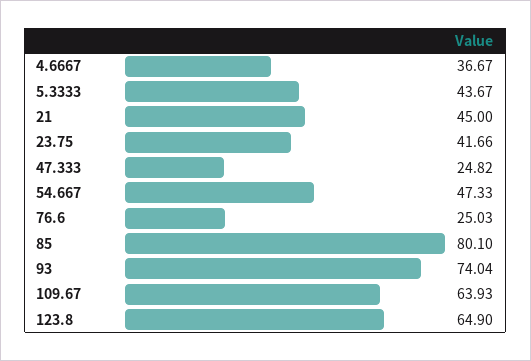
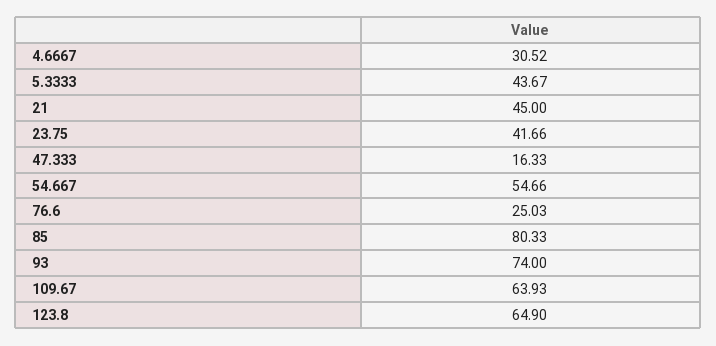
  {
-   "4.6667": 36.67,
+   "4.6667": 30.52,
    "5.3333": 43.67,
    "21": 45,
    "23.75": 41.66,
-   "47.333": 24.82,
+   "47.333": 16.33,
-   "54.667": 47.33,
+   "54.667": 54.66,
    "76.6": 25.03,
-   "85": 80.1,
+   "85": 80.33,
-   "93": 74.04,
+   "93": 74,
    "109.67": 63.93,
    "123.8": 64.9
  }

